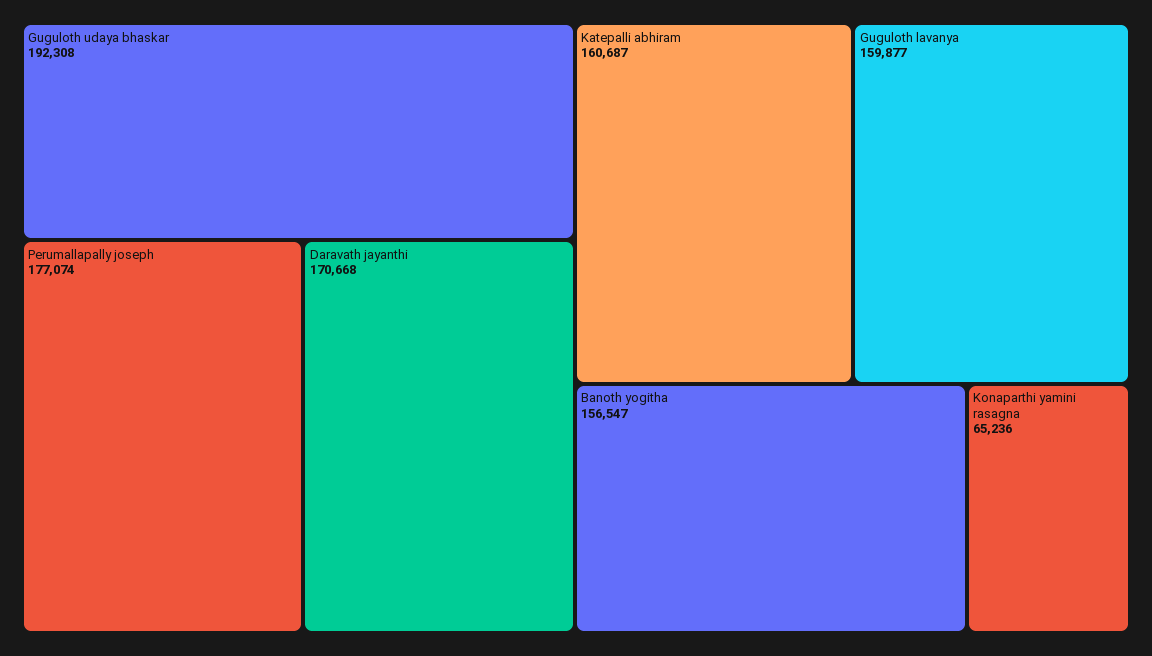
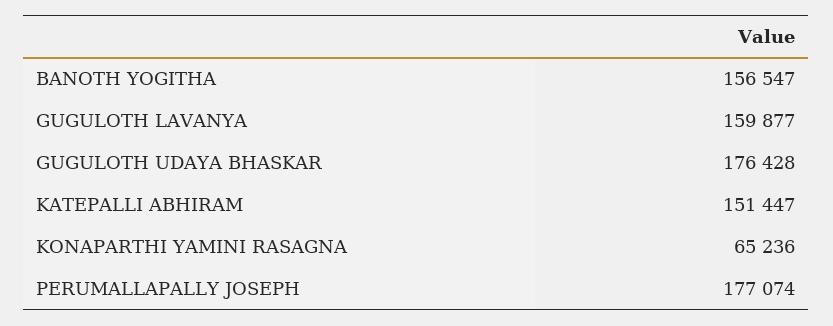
  {
-   "Guguloth udaya bhaskar": 192308,
+   "Guguloth udaya bhaskar": 176428,
    "Perumallapally joseph": 177074,
-   "Daravath jayanthi": 170668,
-   "Katepalli abhiram": 160687,
+   "Katepalli abhiram": 151447,
    "Guguloth lavanya": 159877,
    "Banoth yogitha": 156547,
    "Konaparthi yamini rasagna": 65236
  }

